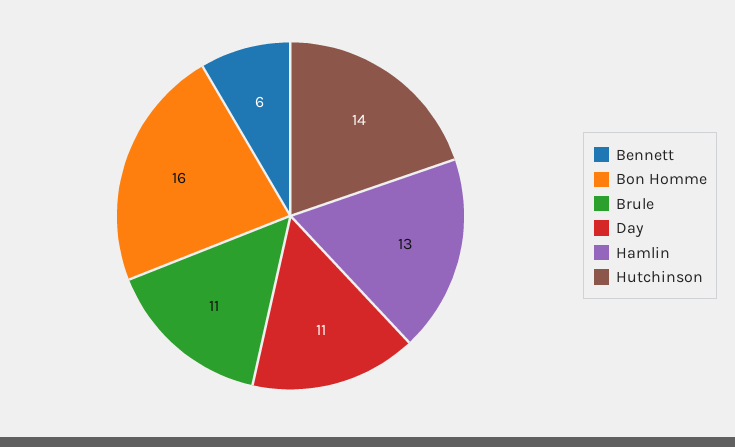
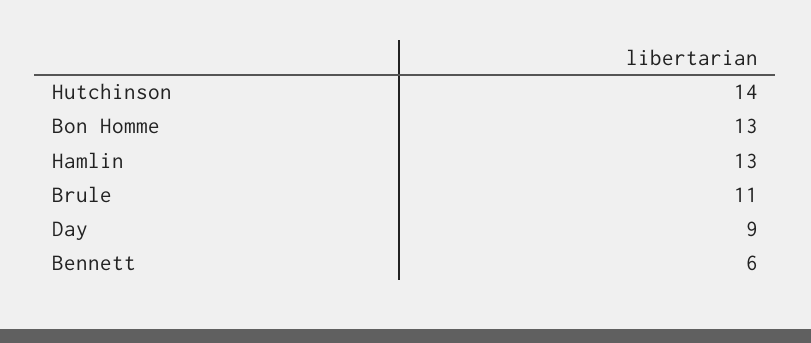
  {
    "Bennett": 6,
-   "Bon Homme": 16,
+   "Bon Homme": 13,
    "Brule": 11,
-   "Day": 11,
+   "Day": 9,
    "Hamlin": 13,
    "Hutchinson": 14
  }

